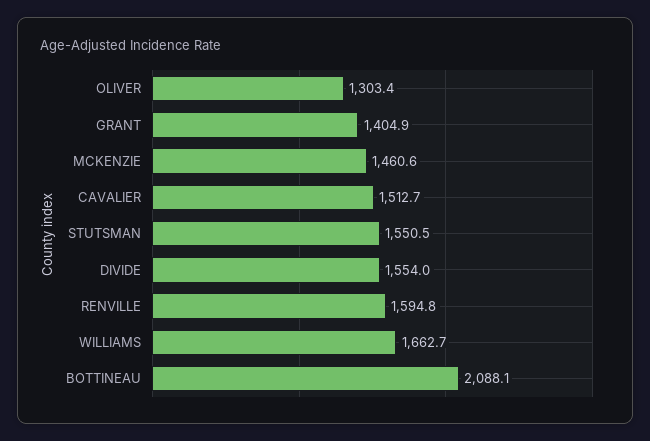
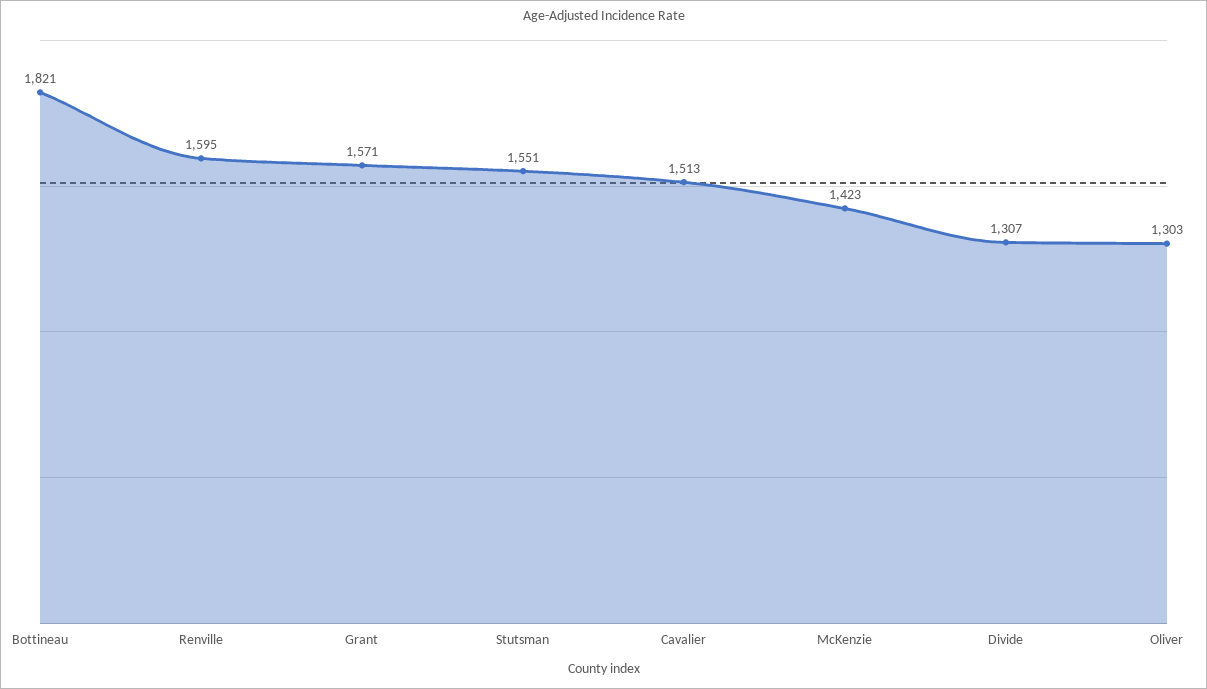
  {
    "OLIVER": 1303.4,
-   "GRANT": 1404.9,
+   "GRANT": 1571,
-   "MCKENZIE": 1460.6,
+   "MCKENZIE": 1423,
    "CAVALIER": 1512.7,
    "STUTSMAN": 1550.5,
-   "DIVIDE": 1554,
+   "DIVIDE": 1307,
    "RENVILLE": 1594.8,
-   "WILLIAMS": 1662.7,
-   "BOTTINEAU": 2088.1
+   "BOTTINEAU": 1821
  }

